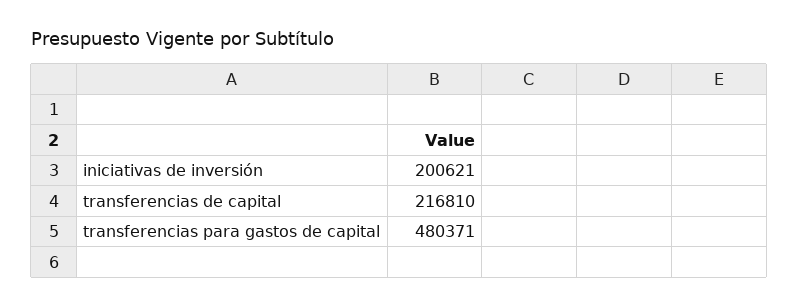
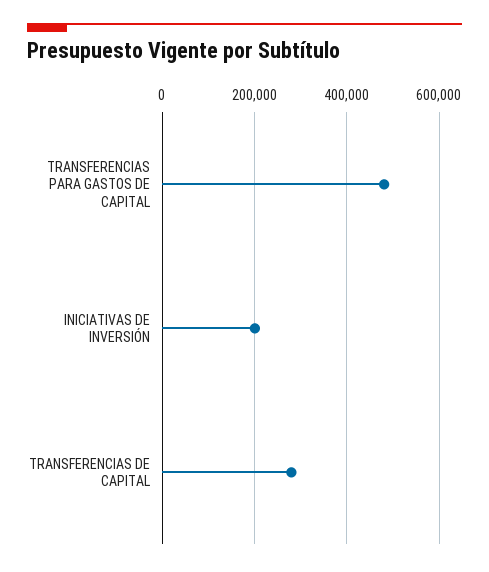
  {
    "iniciativas de inversión": 200621,
-   "transferencias de capital": 216810,
+   "transferencias de capital": 280000,
    "transferencias para gastos de capital": 480371
  }

